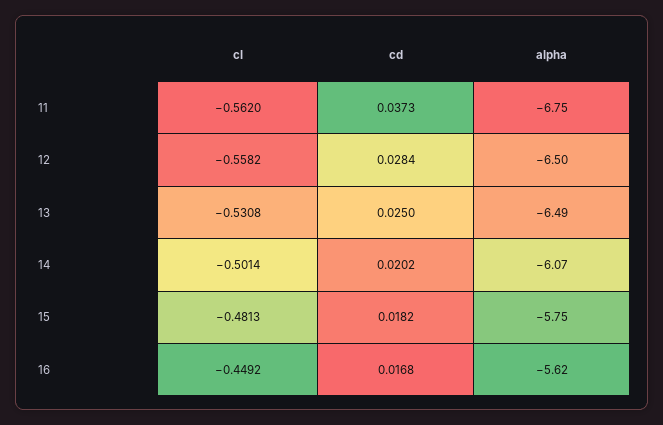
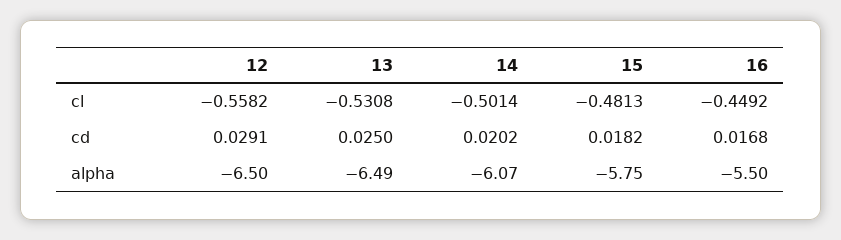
  {
    "cl": {
-     "11": -0.562,
      "12": -0.5582,
      "13": -0.5308,
      "14": -0.5014,
      "15": -0.4813,
      "16": -0.4492
    },
    "cd": {
-     "11": 0.0373,
-     "12": 0.0284,
+     "12": 0.0291,
      "13": 0.025,
      "14": 0.0202,
      "15": 0.0182,
      "16": 0.0168
    },
    "alpha": {
-     "11": -6.75,
      "12": -6.5,
      "13": -6.49,
      "14": -6.07,
      "15": -5.75,
-     "16": -5.62
+     "16": -5.5
    }
  }

